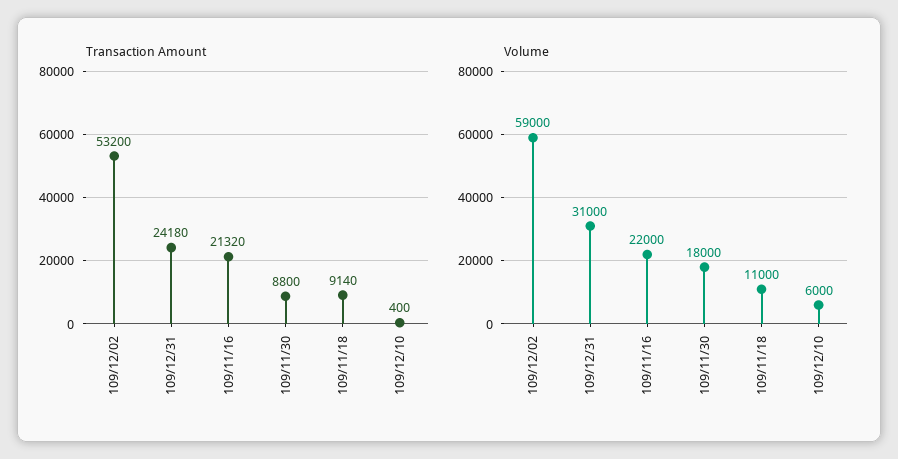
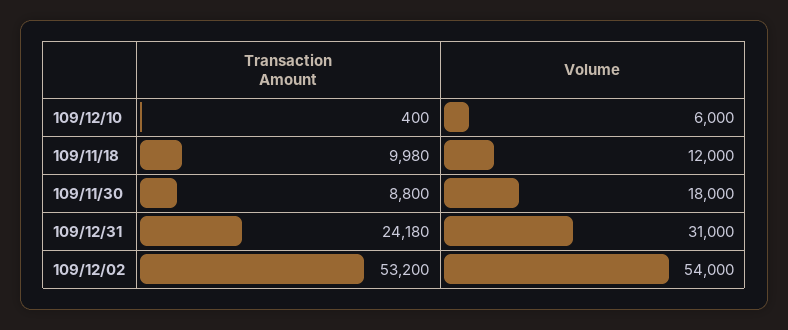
  {
    "Transaction Amount": {
      "109/12/02": 53200,
      "109/12/31": 24180,
-     "109/11/16": 21320,
      "109/11/30": 8800,
-     "109/11/18": 9140,
+     "109/11/18": 9980,
      "109/12/10": 400
    },
    "Volume": {
-     "109/12/02": 59000,
+     "109/12/02": 54000,
      "109/12/31": 31000,
-     "109/11/16": 22000,
      "109/11/30": 18000,
-     "109/11/18": 11000,
+     "109/11/18": 12000,
      "109/12/10": 6000
    }
  }

